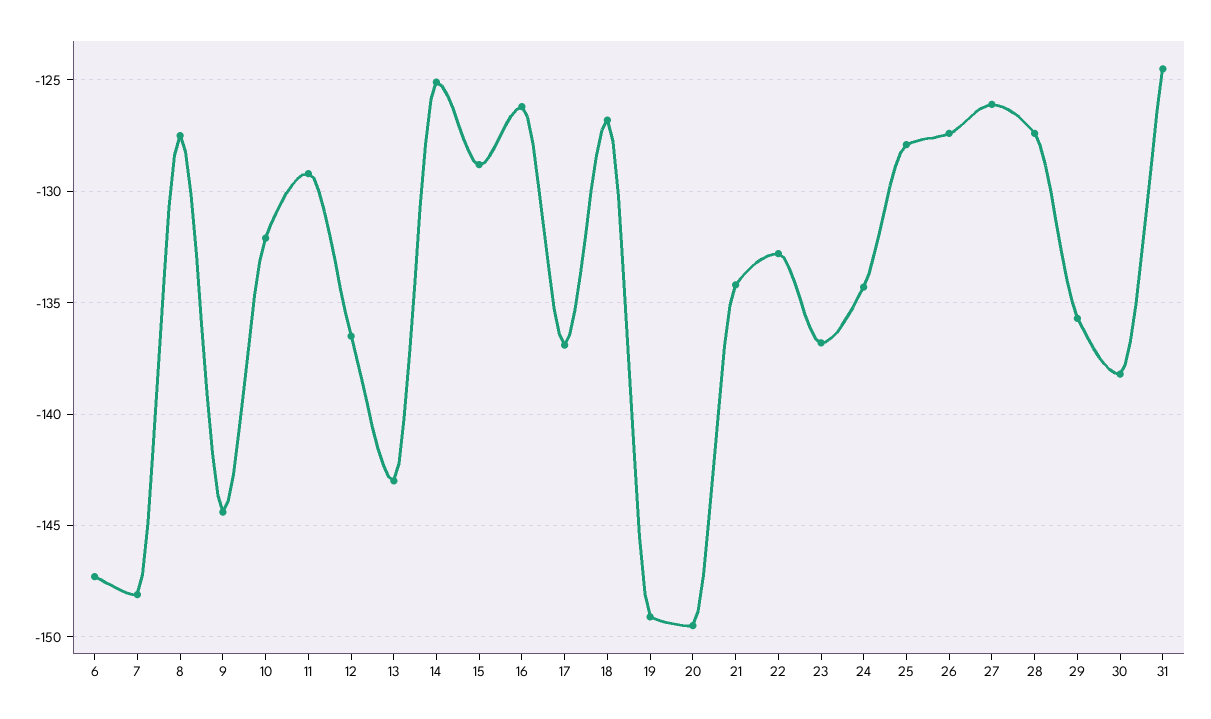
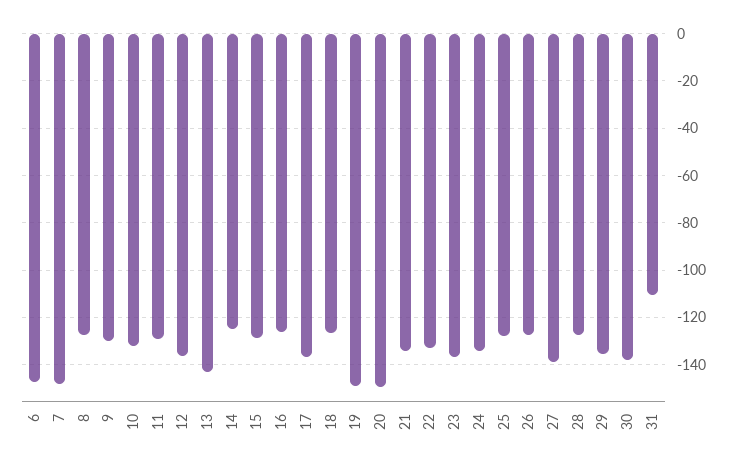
  {
    "6": -147.5,
    "7": -148,
    "8": -127.5,
-   "9": -144.5,
+   "9": -130,
    "10": -132,
    "11": -129,
    "12": -136.5,
    "13": -143,
    "14": -125,
    "15": -129,
    "16": -126,
    "17": -137,
    "18": -127,
    "19": -149,
    "20": -149.5,
    "21": -134,
    "22": -133,
    "23": -137,
    "24": -134.5,
    "25": -128,
    "26": -127.5,
-   "27": -126,
+   "27": -140,
    "28": -127.5,
    "29": -135.5,
    "30": -138,
-   "31": -124.5
+   "31": -110
  }

